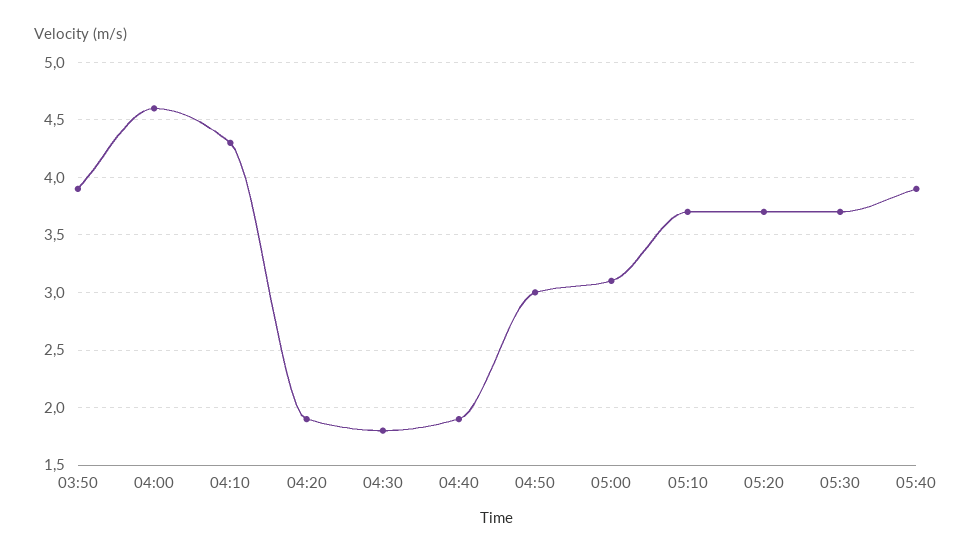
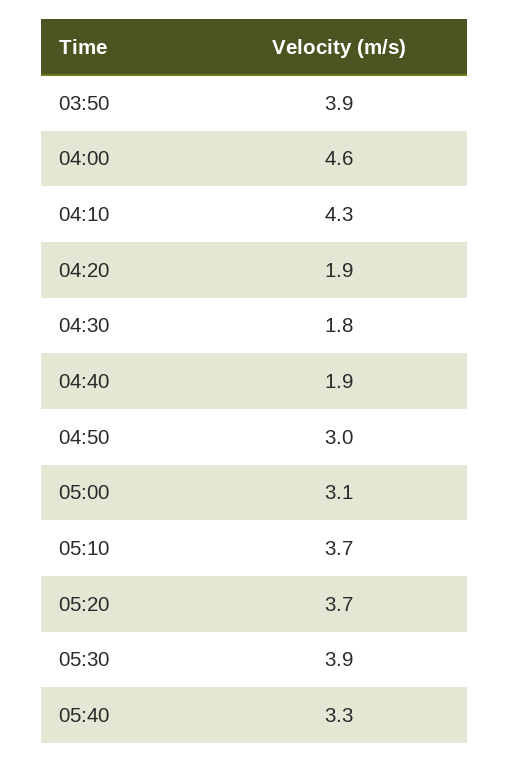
  {
    "03:50": 3.9,
    "04:00": 4.6,
    "04:10": 4.3,
    "04:20": 1.9,
    "04:30": 1.8,
    "04:40": 1.9,
    "04:50": 3,
    "05:00": 3.1,
    "05:10": 3.7,
    "05:20": 3.7,
-   "05:30": 3.7,
+   "05:30": 3.9,
-   "05:40": 3.9
+   "05:40": 3.3
  }

